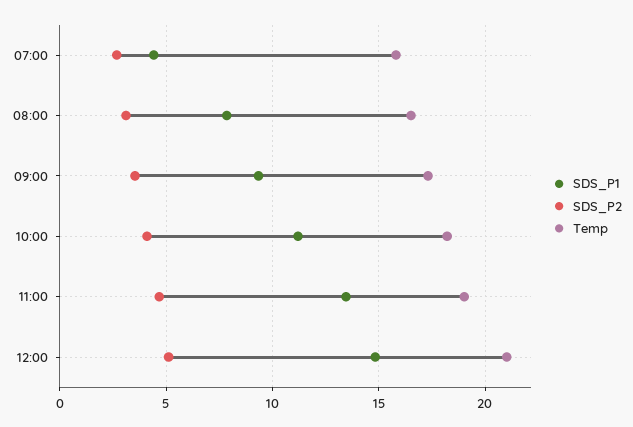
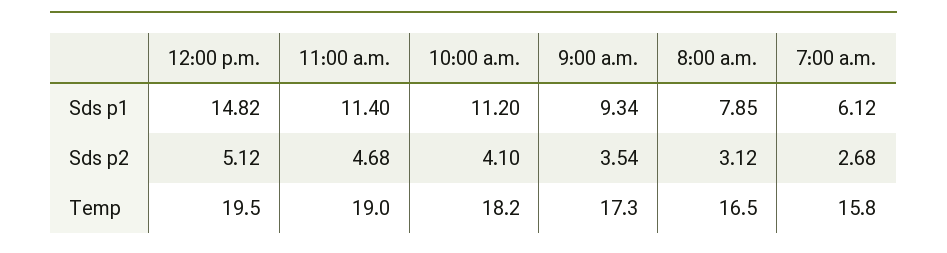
  {
    "SDS_P1": {
-     "07:00": 4.5,
+     "07:00": 6.12,
      "08:00": 7.85,
      "09:00": 9.34,
      "10:00": 11.2,
-     "11:00": 13.5,
+     "11:00": 11.4,
      "12:00": 14.82
    },
    "SDS_P2": {
      "07:00": 2.68,
      "08:00": 3.12,
      "09:00": 3.54,
      "10:00": 4.1,
      "11:00": 4.68,
      "12:00": 5.12
    },
    "Temp": {
      "07:00": 15.8,
      "08:00": 16.5,
      "09:00": 17.3,
      "10:00": 18.2,
      "11:00": 19,
-     "12:00": 21
+     "12:00": 19.5
    }
  }

